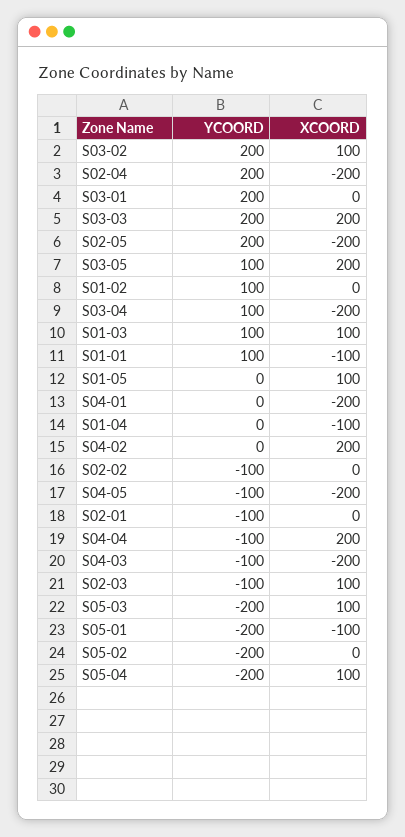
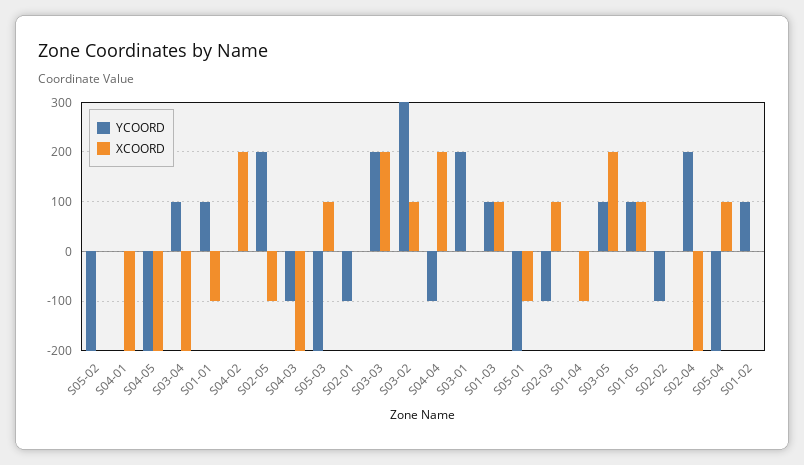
  {
    "YCOORD": {
-     "S03-02": 200,
+     "S03-02": 300,
      "S02-04": 200,
      "S03-01": 200,
      "S03-03": 200,
      "S02-05": 200,
      "S03-05": 100,
      "S01-02": 100,
      "S03-04": 100,
      "S01-03": 100,
      "S01-01": 100,
-     "S01-05": 0,
+     "S01-05": 100,
      "S04-01": 0,
      "S01-04": 0,
      "S04-02": 0,
      "S02-02": -100,
-     "S04-05": -100,
+     "S04-05": -200,
      "S02-01": -100,
      "S04-04": -100,
      "S04-03": -100,
      "S02-03": -100,
      "S05-03": -200,
      "S05-01": -200,
      "S05-02": -200,
      "S05-04": -200
    },
    "XCOORD": {
      "S03-02": 100,
      "S02-04": -200,
      "S03-01": 0,
      "S03-03": 200,
-     "S02-05": -200,
+     "S02-05": -100,
      "S03-05": 200,
      "S01-02": 0,
      "S03-04": -200,
      "S01-03": 100,
      "S01-01": -100,
      "S01-05": 100,
      "S04-01": -200,
      "S01-04": -100,
      "S04-02": 200,
      "S02-02": 0,
      "S04-05": -200,
      "S02-01": 0,
      "S04-04": 200,
      "S04-03": -200,
      "S02-03": 100,
      "S05-03": 100,
      "S05-01": -100,
      "S05-02": 0,
      "S05-04": 100
    }
  }

